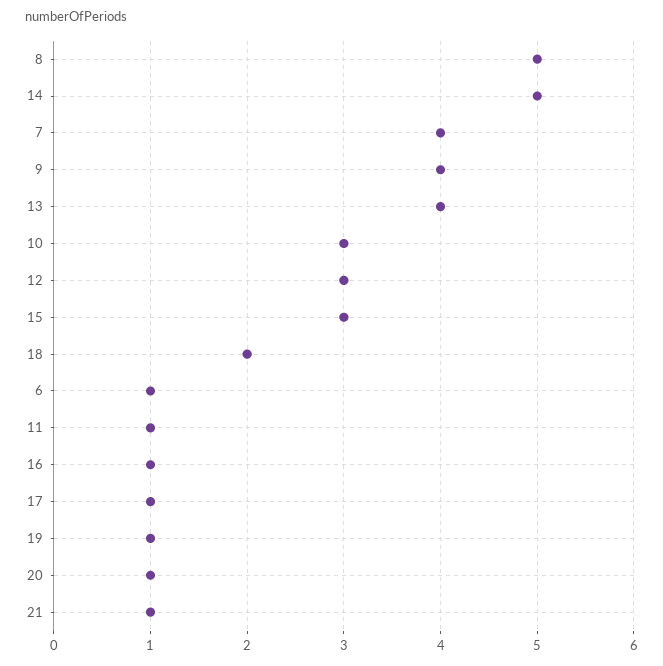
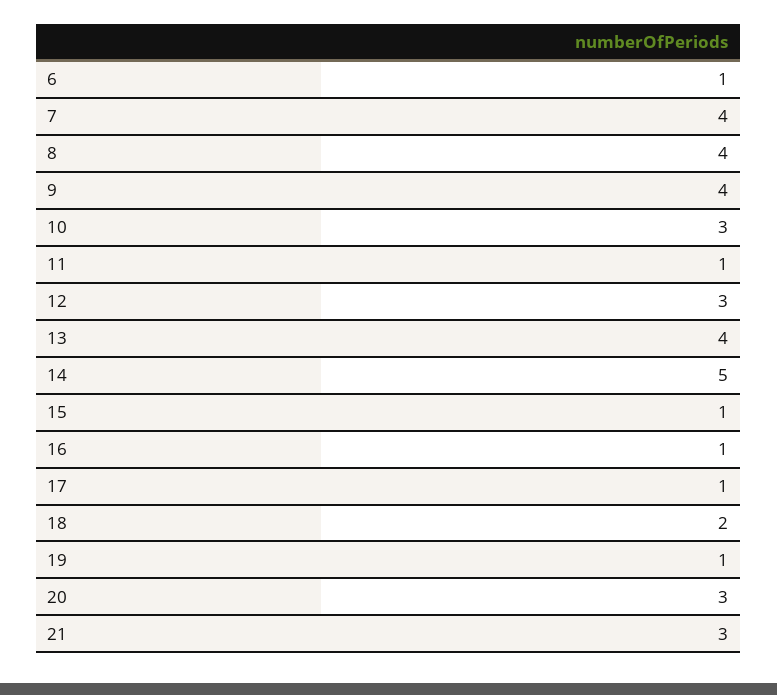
  {
-   "8": 5,
+   "8": 4,
    "14": 5,
    "7": 4,
    "9": 4,
    "13": 4,
    "10": 3,
    "12": 3,
-   "15": 3,
+   "15": 1,
    "18": 2,
    "6": 1,
    "11": 1,
    "16": 1,
    "17": 1,
    "19": 1,
-   "20": 1,
+   "20": 3,
-   "21": 1
+   "21": 3
  }

